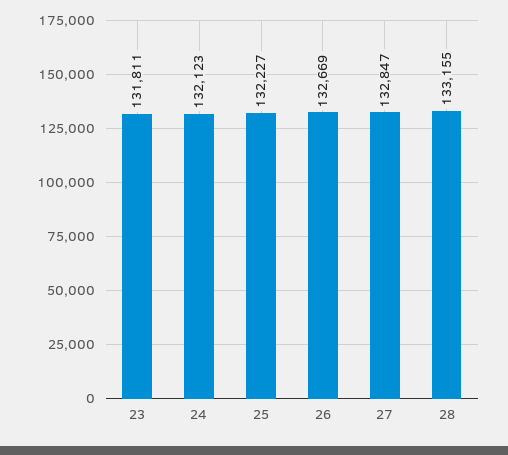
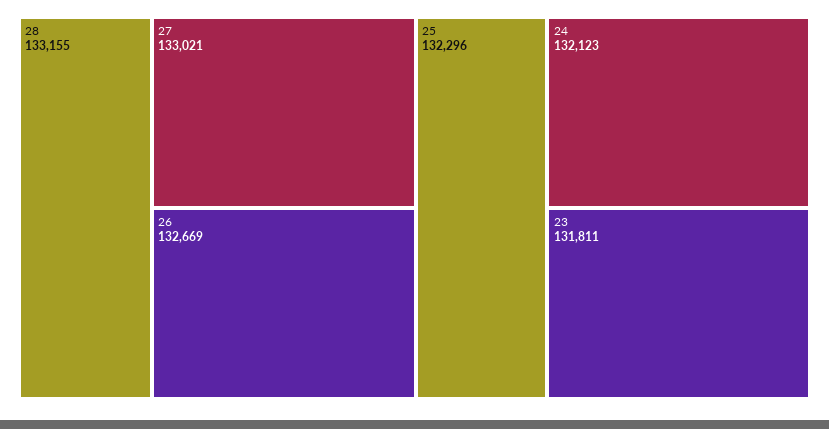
  {
    "23": 131811,
    "24": 132123,
-   "25": 132227,
+   "25": 132296,
    "26": 132669,
-   "27": 132847,
+   "27": 133021,
    "28": 133155
  }

